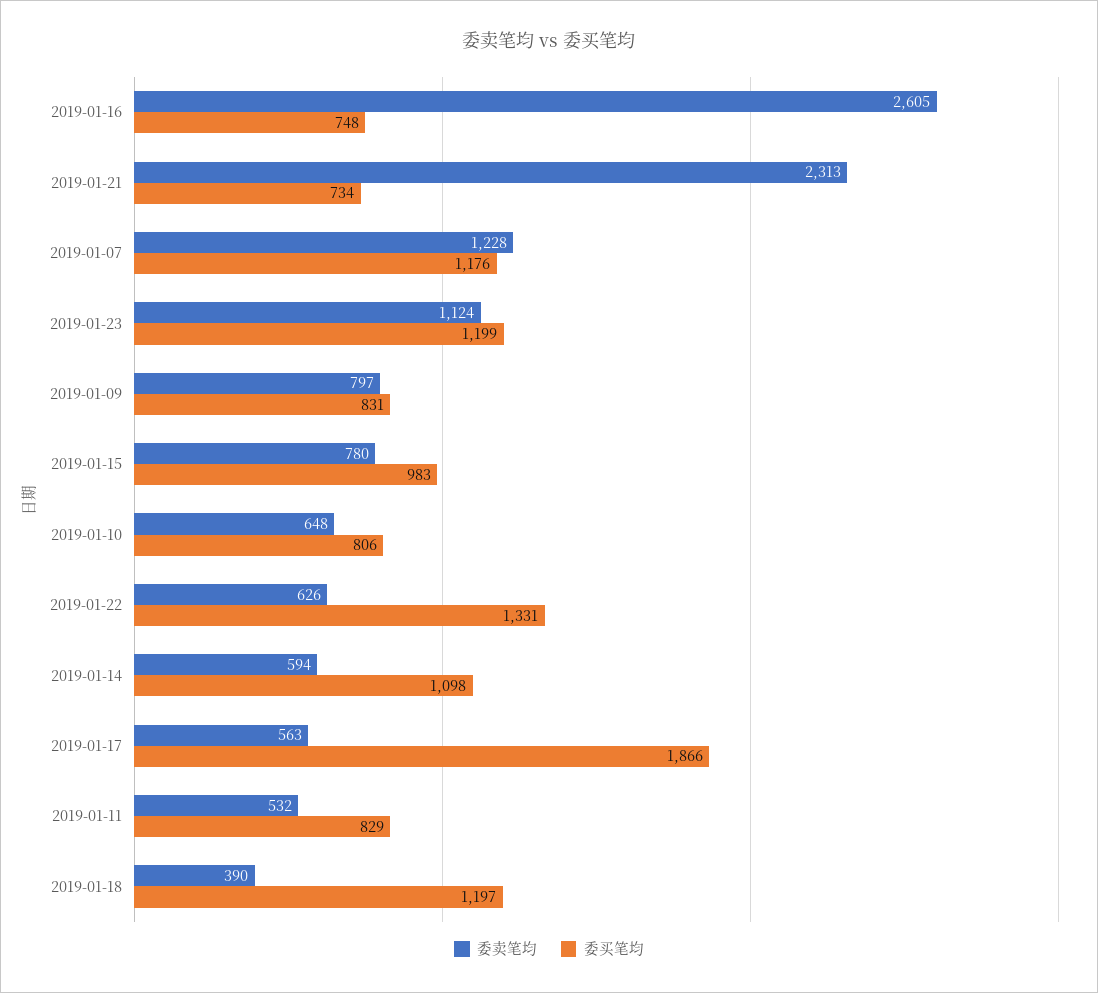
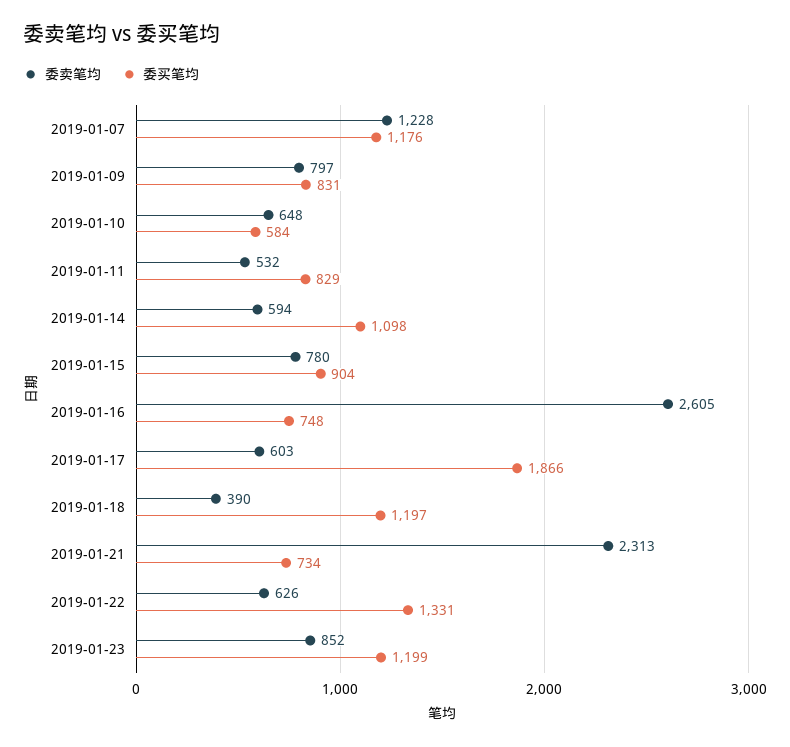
  {
    "委卖笔均": {
      "2019-01-16": 2605,
      "2019-01-21": 2313,
      "2019-01-07": 1228,
-     "2019-01-23": 1124,
+     "2019-01-23": 852,
      "2019-01-09": 797,
      "2019-01-15": 780,
      "2019-01-10": 648,
      "2019-01-22": 626,
      "2019-01-14": 594,
-     "2019-01-17": 563,
+     "2019-01-17": 603,
      "2019-01-11": 532,
      "2019-01-18": 390
    },
    "委买笔均": {
      "2019-01-16": 748,
      "2019-01-21": 734,
      "2019-01-07": 1176,
      "2019-01-23": 1199,
      "2019-01-09": 831,
-     "2019-01-15": 983,
+     "2019-01-15": 904,
-     "2019-01-10": 806,
+     "2019-01-10": 584,
      "2019-01-22": 1331,
      "2019-01-14": 1098,
      "2019-01-17": 1866,
      "2019-01-11": 829,
      "2019-01-18": 1197
    }
  }

